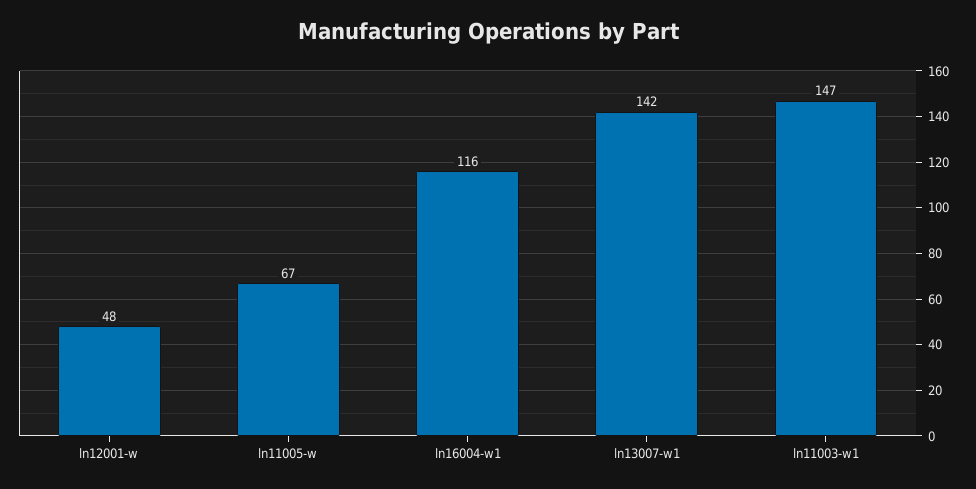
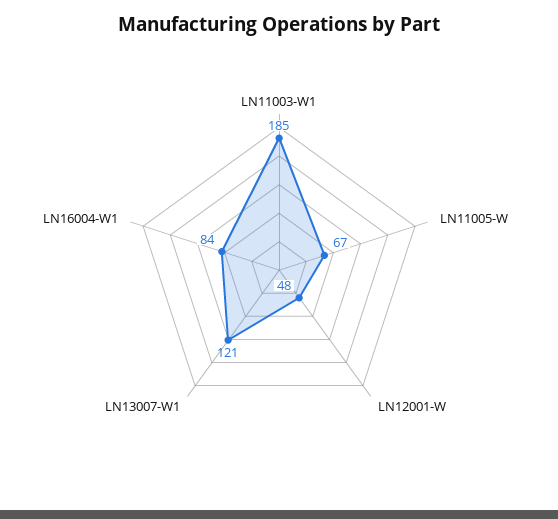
  {
    "ln12001-w": 48,
    "ln11005-w": 67,
-   "ln16004-w1": 116,
+   "ln16004-w1": 84,
-   "ln13007-w1": 142,
+   "ln13007-w1": 121,
-   "ln11003-w1": 147
+   "ln11003-w1": 185
  }

